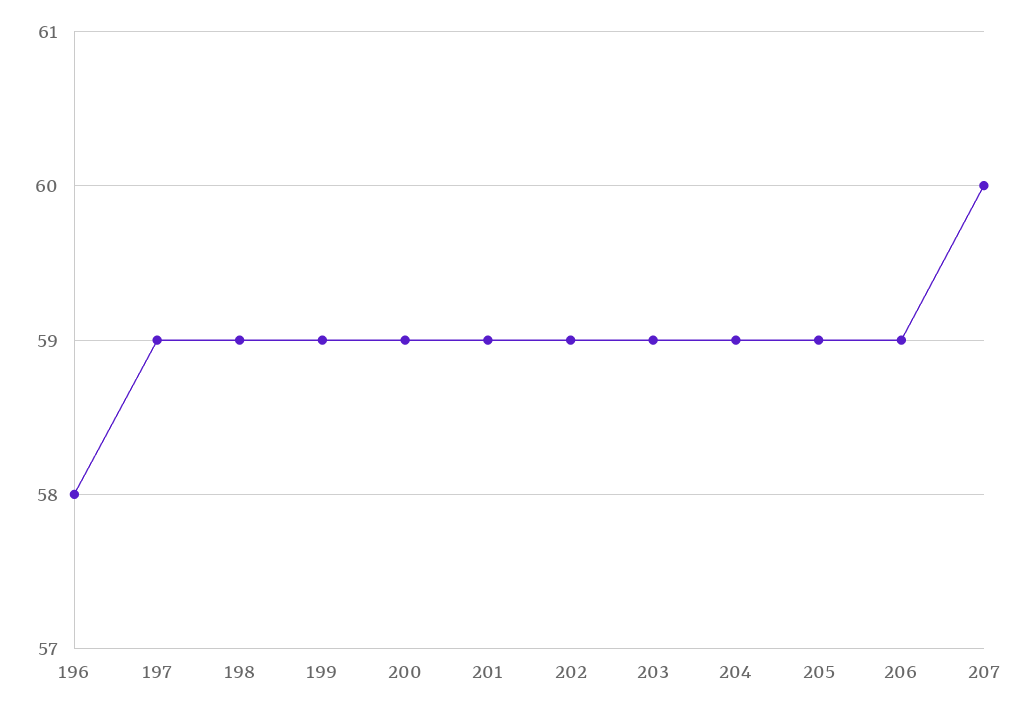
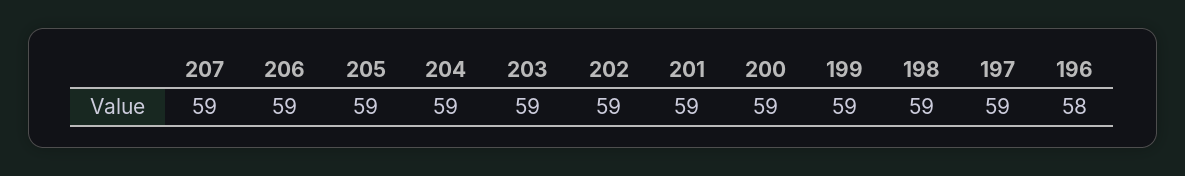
  {
    "196": 58,
    "197": 59,
    "198": 59,
    "199": 59,
    "200": 59,
    "201": 59,
    "202": 59,
    "203": 59,
    "204": 59,
    "205": 59,
    "206": 59,
-   "207": 60
+   "207": 59
  }

